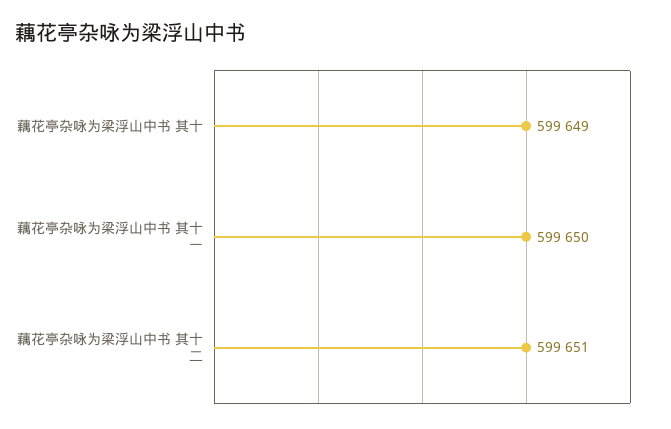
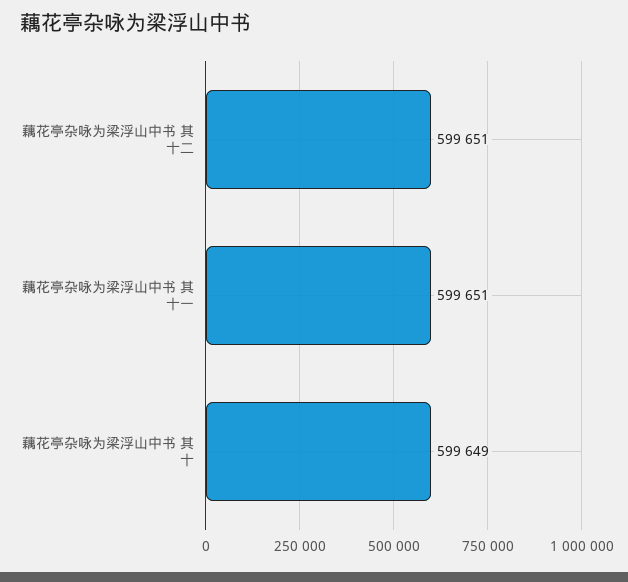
  {
    "藕花亭杂咏为梁浮山中书 其十": 599649,
-   "藕花亭杂咏为梁浮山中书 其十一": 599650,
+   "藕花亭杂咏为梁浮山中书 其十一": 599651,
    "藕花亭杂咏为梁浮山中书 其十二": 599651
  }

